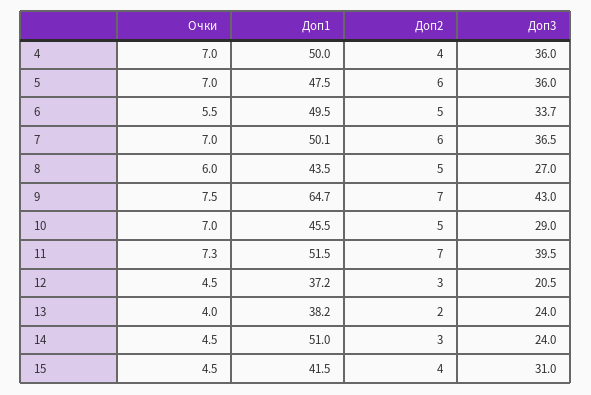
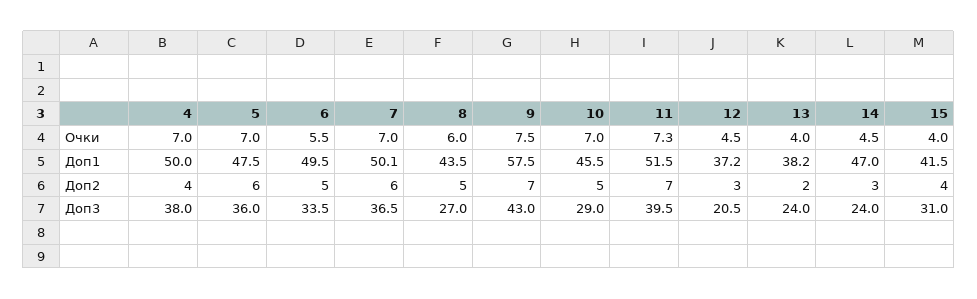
  {
    "Очки": {
      "4": 7,
      "5": 7,
      "6": 5.5,
      "7": 7,
      "8": 6,
      "9": 7.5,
      "10": 7,
      "11": 7.3,
      "12": 4.5,
      "13": 4,
      "14": 4.5,
-     "15": 4.5
+     "15": 4
    },
    "Доп1": {
      "4": 50,
      "5": 47.5,
      "6": 49.5,
      "7": 50.1,
      "8": 43.5,
-     "9": 64.7,
+     "9": 57.5,
      "10": 45.5,
      "11": 51.5,
      "12": 37.2,
      "13": 38.2,
-     "14": 51,
+     "14": 47,
      "15": 41.5
    },
    "Доп2": {
      "4": 4,
      "5": 6,
      "6": 5,
      "7": 6,
      "8": 5,
      "9": 7,
      "10": 5,
      "11": 7,
      "12": 3,
      "13": 2,
      "14": 3,
      "15": 4
    },
    "Доп3": {
-     "4": 36,
+     "4": 38,
      "5": 36,
-     "6": 33.7,
+     "6": 33.5,
      "7": 36.5,
      "8": 27,
      "9": 43,
      "10": 29,
      "11": 39.5,
      "12": 20.5,
      "13": 24,
      "14": 24,
      "15": 31
    }
  }

